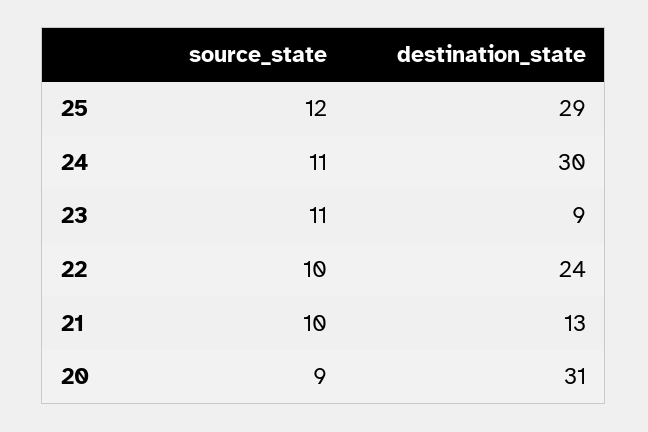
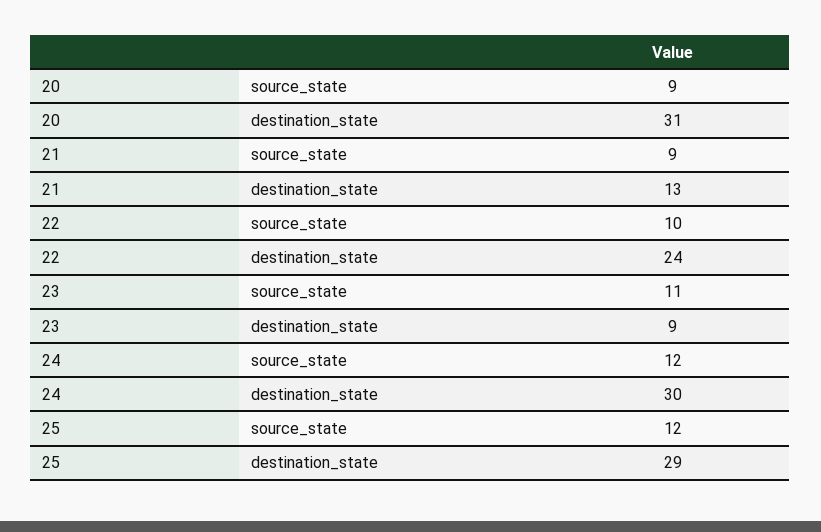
  {
    "source_state": {
      "25": 12,
-     "24": 11,
+     "24": 12,
      "23": 11,
      "22": 10,
-     "21": 10,
+     "21": 9,
      "20": 9
    },
    "destination_state": {
      "25": 29,
      "24": 30,
      "23": 9,
      "22": 24,
      "21": 13,
      "20": 31
    }
  }

